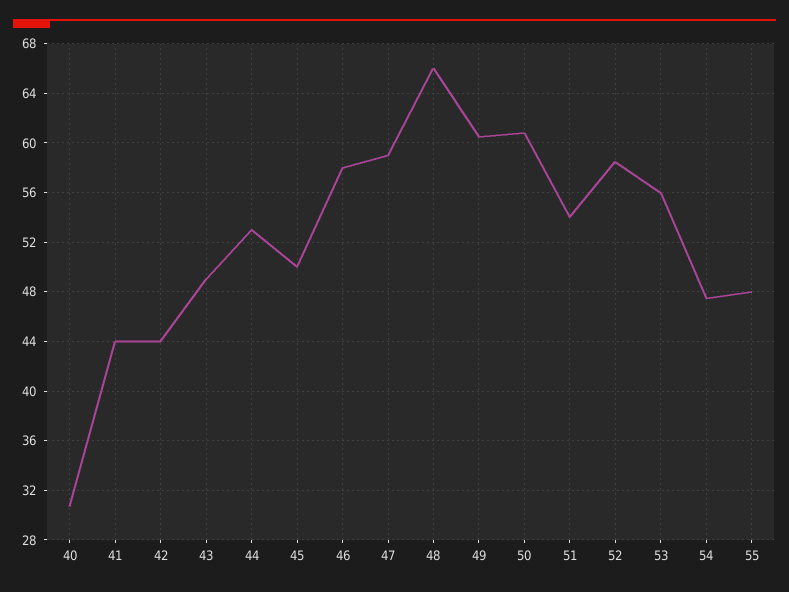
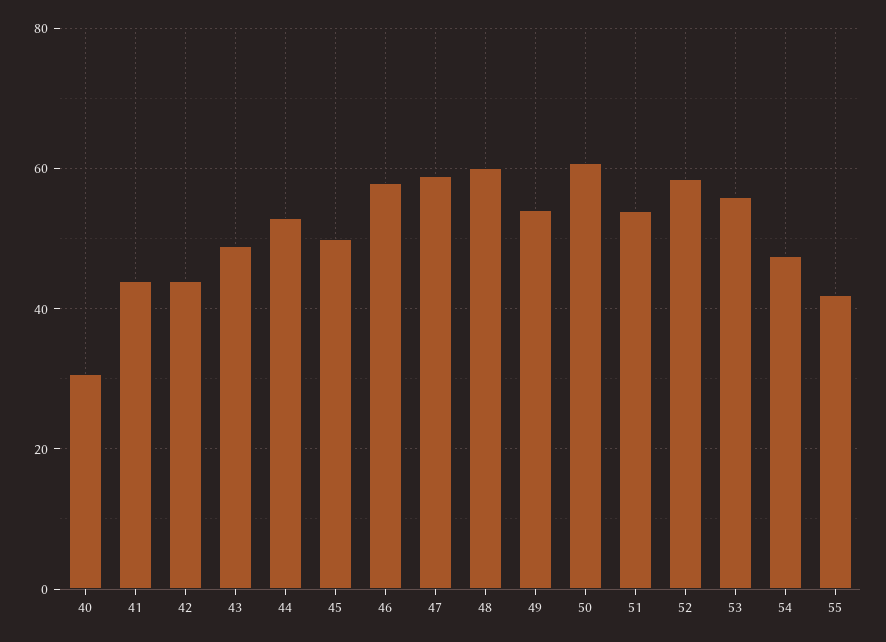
  {
    "40": 30.5,
    "41": 44,
    "42": 44,
    "43": 49,
    "44": 53,
    "45": 50,
    "46": 58,
    "47": 59,
-   "48": 66,
+   "48": 60,
-   "49": 60.5,
+   "49": 54,
    "50": 61,
    "51": 54,
    "52": 58.5,
    "53": 56,
    "54": 47.5,
-   "55": 48
+   "55": 42
  }

